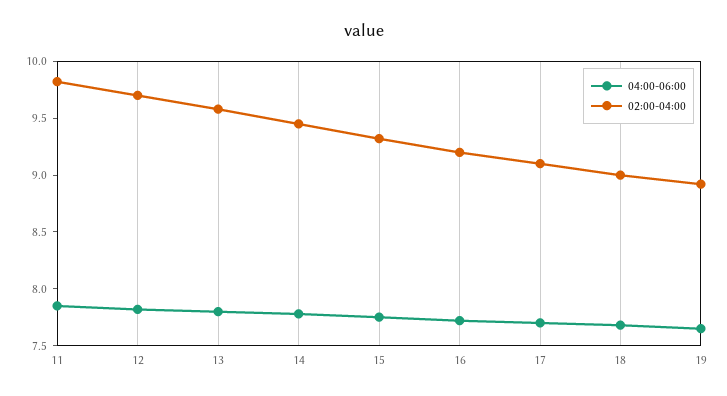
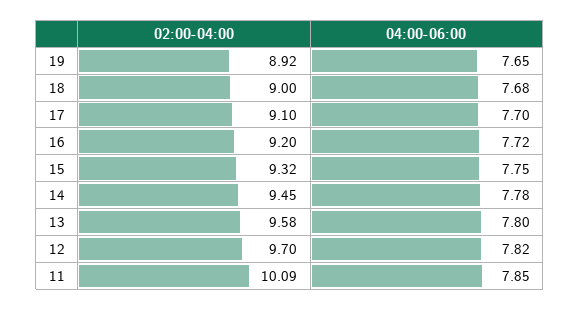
  {
    "04:00-06:00": {
      "11": 7.85,
      "12": 7.82,
      "13": 7.8,
      "14": 7.78,
      "15": 7.75,
      "16": 7.72,
      "17": 7.7,
      "18": 7.68,
      "19": 7.65
    },
    "02:00-04:00": {
-     "11": 9.8,
+     "11": 10.09,
      "12": 9.7,
      "13": 9.58,
      "14": 9.45,
      "15": 9.32,
      "16": 9.2,
      "17": 9.1,
      "18": 9,
      "19": 8.92
    }
  }

